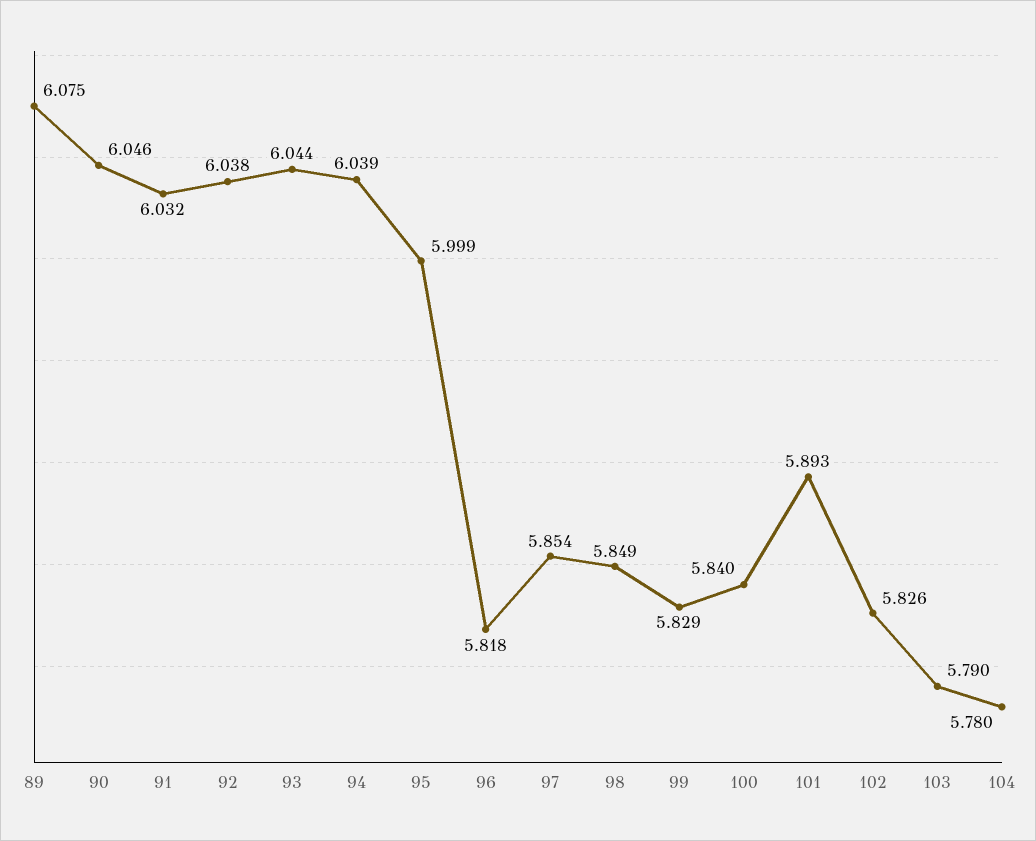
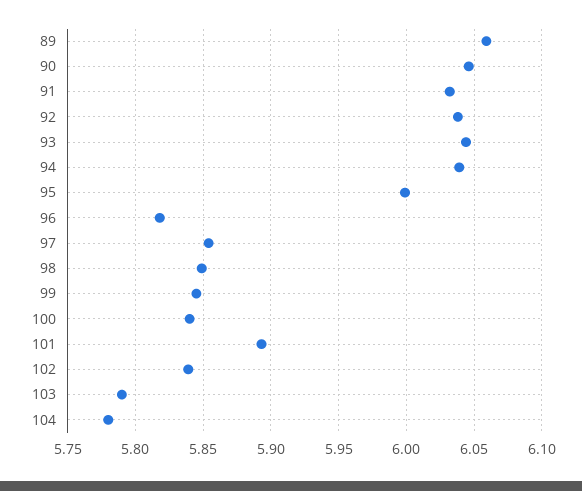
  {
-   "89": 6.075,
+   "89": 6.06,
    "90": 6.046,
    "91": 6.032,
    "92": 6.038,
    "93": 6.044,
    "94": 6.039,
    "95": 5.999,
    "96": 5.818,
    "97": 5.854,
    "98": 5.849,
-   "99": 5.829,
+   "99": 5.845,
    "100": 5.84,
    "101": 5.893,
-   "102": 5.826,
+   "102": 5.84,
    "103": 5.79,
    "104": 5.78
  }

